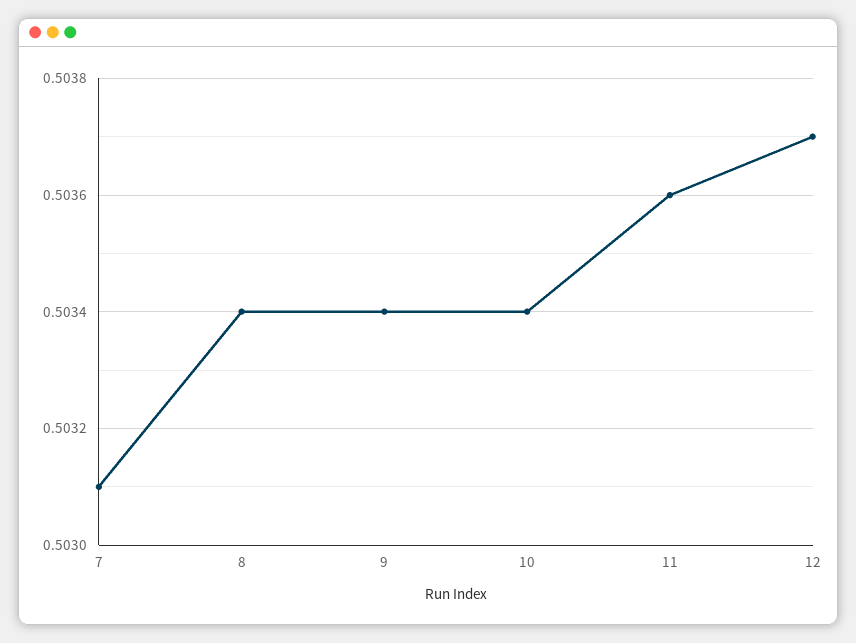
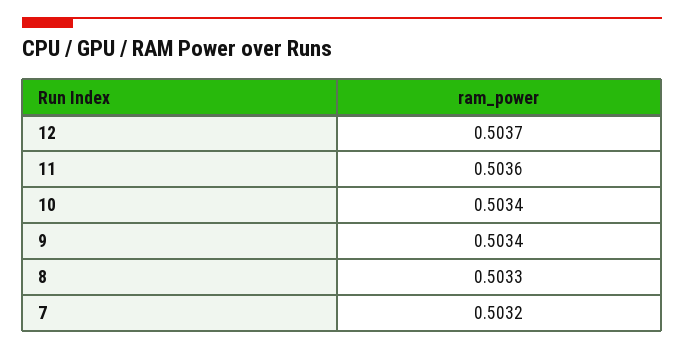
  {
-   "7": 0.5031,
+   "7": 0.5032,
-   "8": 0.5034,
+   "8": 0.5033,
    "9": 0.5034,
    "10": 0.5034,
    "11": 0.5036,
    "12": 0.5037
  }

